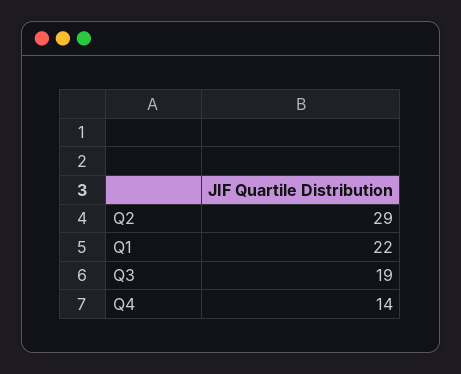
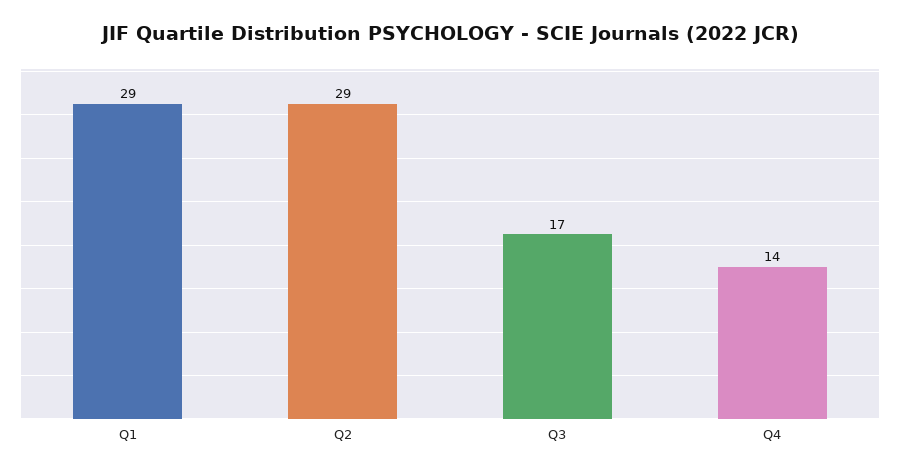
  {
    "Q2": 29,
-   "Q1": 22,
+   "Q1": 29,
-   "Q3": 19,
+   "Q3": 17,
    "Q4": 14
  }

